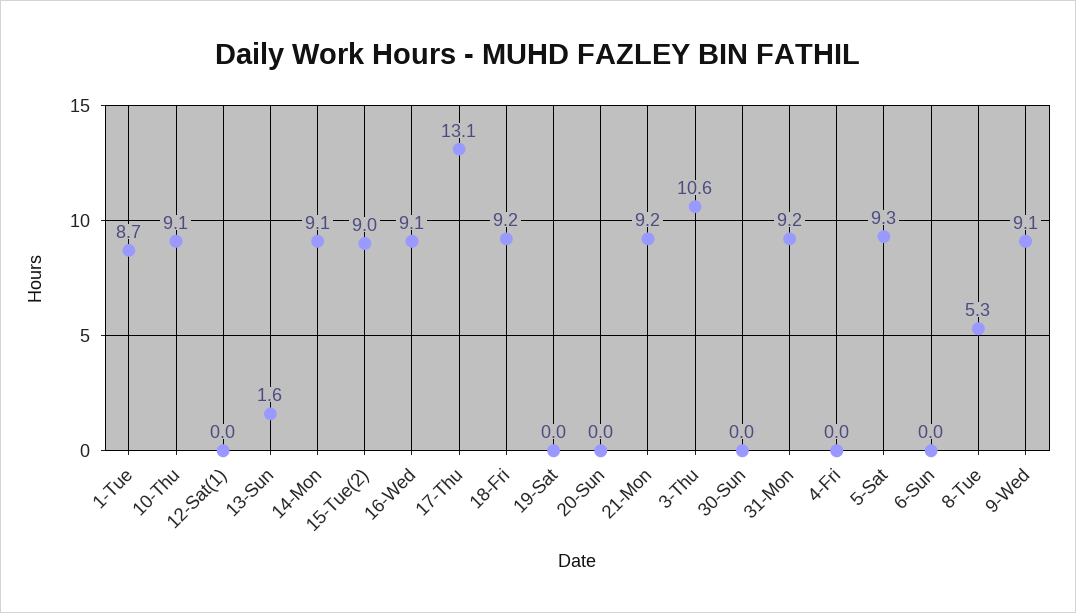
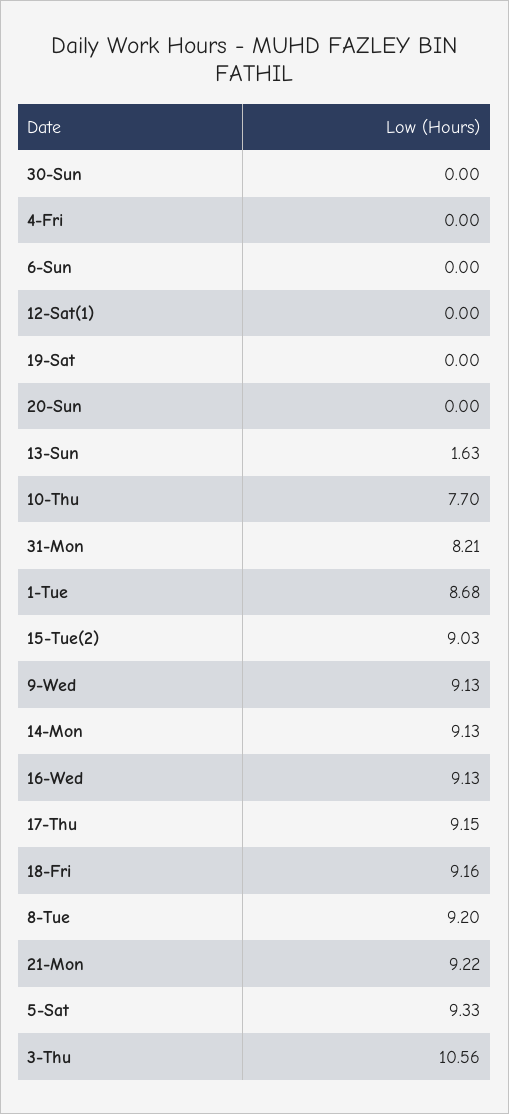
  {
    "1-Tue": 8.68,
-   "10-Thu": 9.1,
+   "10-Thu": 7.7,
    "12-Sat(1)": 0,
    "13-Sun": 1.63,
    "14-Mon": 9.13,
    "15-Tue(2)": 9.03,
    "16-Wed": 9.13,
-   "17-Thu": 13.1,
+   "17-Thu": 9.15,
    "18-Fri": 9.16,
    "19-Sat": 0,
    "20-Sun": 0,
    "21-Mon": 9.22,
    "3-Thu": 10.56,
    "30-Sun": 0,
-   "31-Mon": 9.2,
+   "31-Mon": 8.21,
    "4-Fri": 0,
    "5-Sat": 9.33,
    "6-Sun": 0,
-   "8-Tue": 5.3,
+   "8-Tue": 9.2,
    "9-Wed": 9.13
  }

